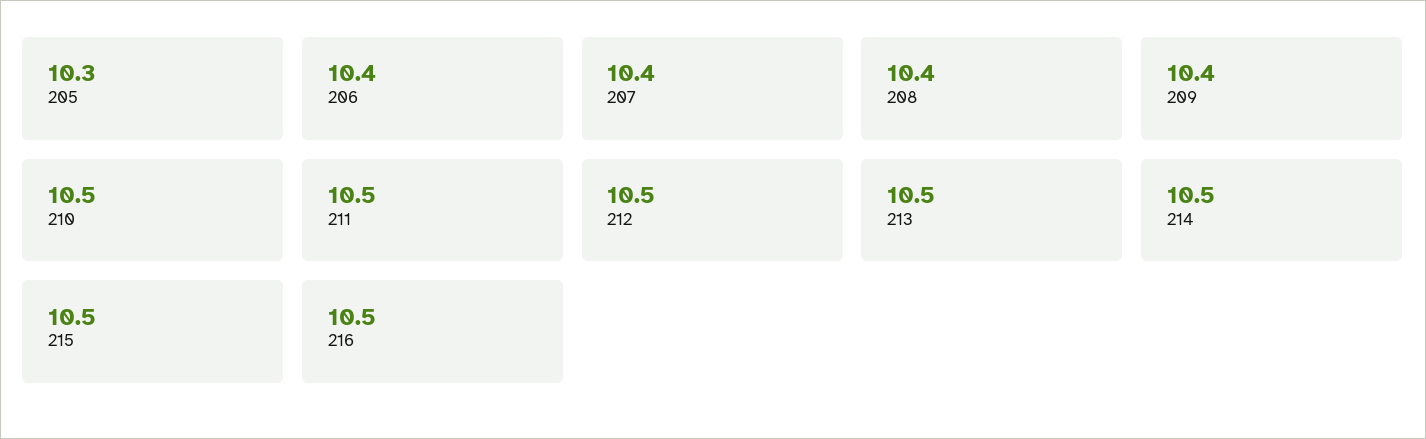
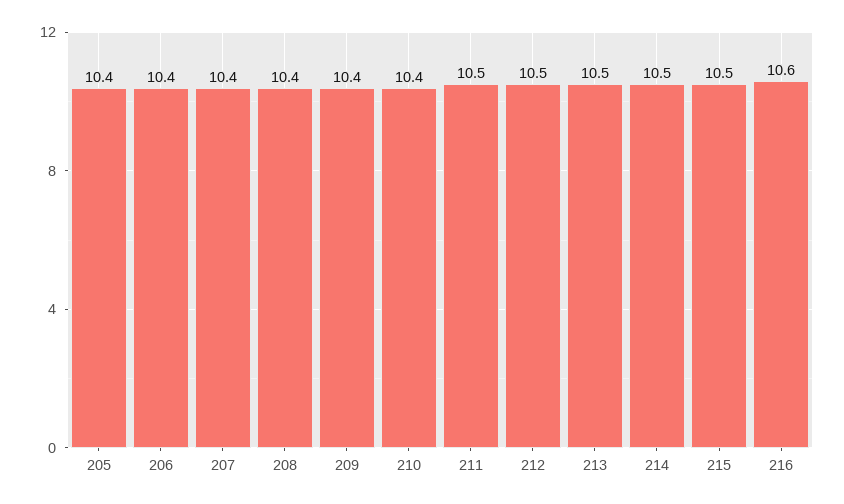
  {
-   "205": 10.3,
+   "205": 10.4,
    "206": 10.4,
    "207": 10.4,
    "208": 10.4,
    "209": 10.4,
-   "210": 10.5,
+   "210": 10.4,
    "211": 10.5,
    "212": 10.5,
    "213": 10.5,
    "214": 10.5,
    "215": 10.5,
-   "216": 10.5
+   "216": 10.6
  }

